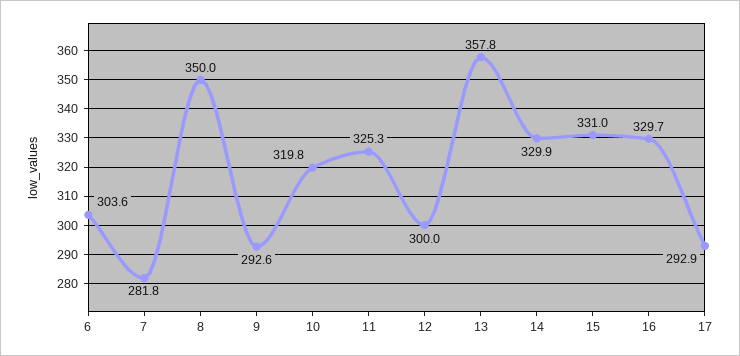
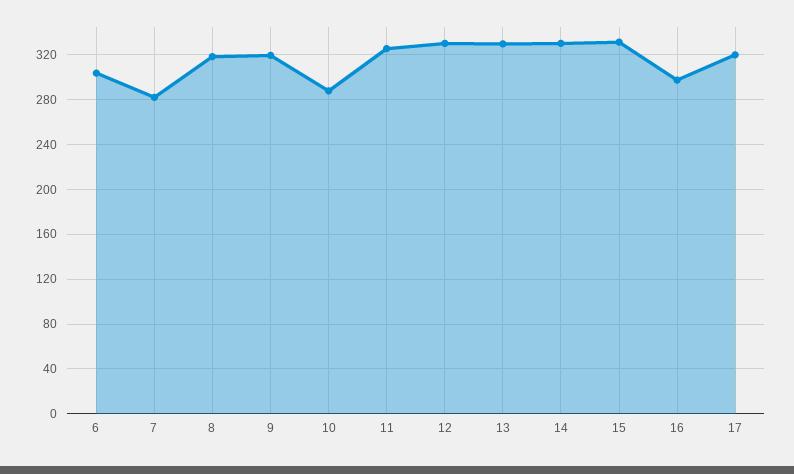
  {
    "6": 303.6,
    "7": 281.8,
-   "8": 350,
+   "8": 320,
-   "9": 292.6,
+   "9": 320,
-   "10": 319.8,
+   "10": 290,
    "11": 325.3,
-   "12": 300,
+   "12": 330,
-   "13": 357.8,
+   "13": 330,
    "14": 329.9,
    "15": 331,
-   "16": 329.7,
+   "16": 300,
-   "17": 292.9
+   "17": 320
  }

